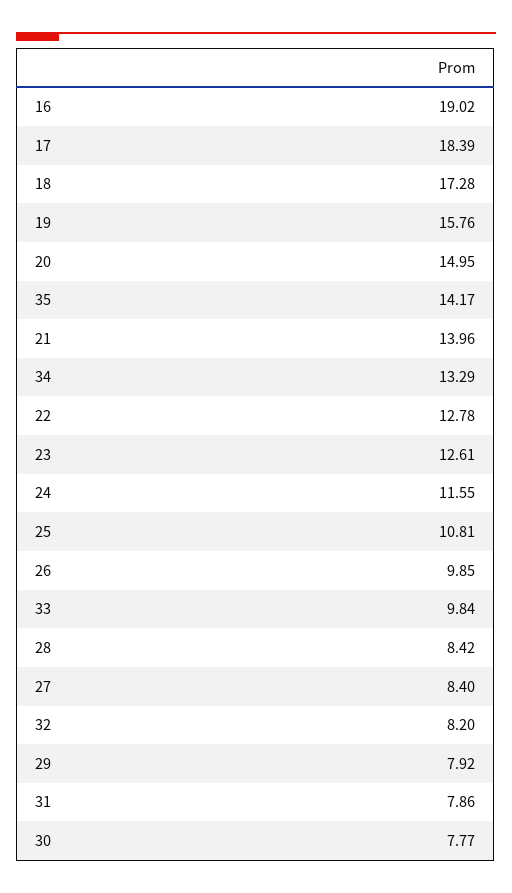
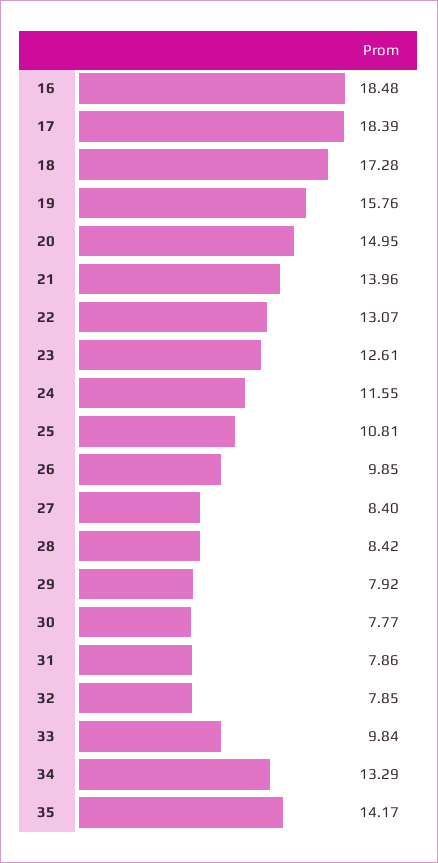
  {
-   "16": 19.02,
+   "16": 18.48,
    "17": 18.39,
    "18": 17.28,
    "19": 15.76,
    "20": 14.95,
    "35": 14.17,
    "21": 13.96,
    "34": 13.29,
-   "22": 12.78,
+   "22": 13.07,
    "23": 12.61,
    "24": 11.55,
    "25": 10.81,
    "26": 9.85,
    "33": 9.84,
    "28": 8.42,
    "27": 8.4,
-   "32": 8.2,
+   "32": 7.85,
    "29": 7.92,
    "31": 7.86,
    "30": 7.77
  }

